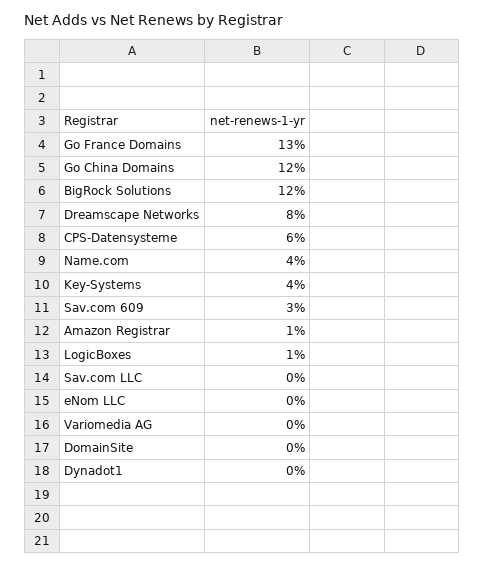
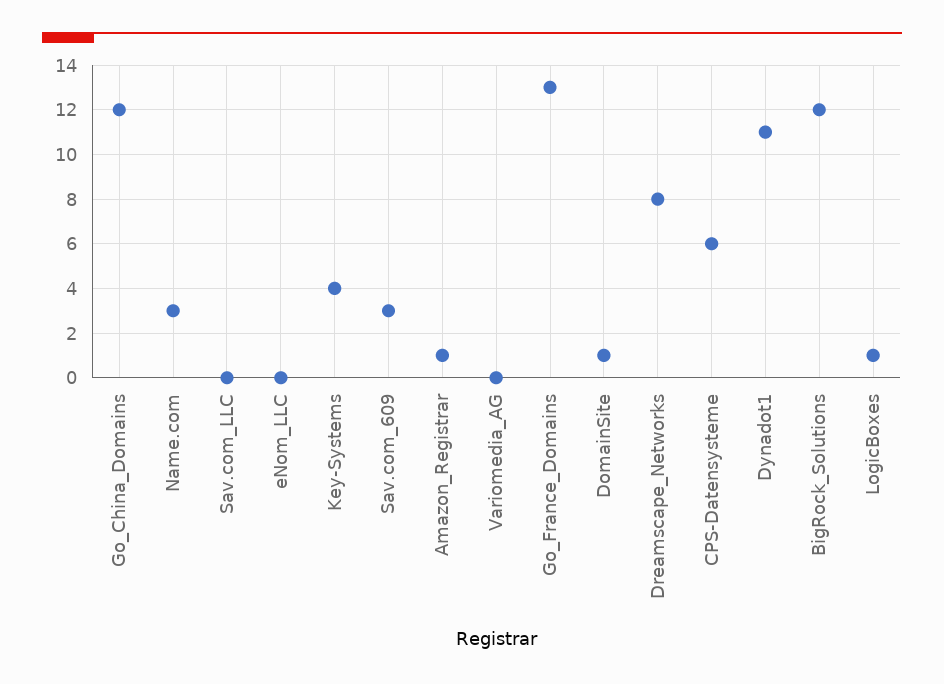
  {
    "Go France Domains": 13,
    "Go China Domains": 12,
    "BigRock Solutions": 12,
    "Dreamscape Networks": 8,
    "CPS-Datensysteme": 6,
-   "Name.com": 4,
+   "Name.com": 3,
    "Key-Systems": 4,
    "Sav.com 609": 3,
    "Amazon Registrar": 1,
    "LogicBoxes": 1,
    "Sav.com LLC": 0,
    "eNom LLC": 0,
    "Variomedia AG": 0,
-   "DomainSite": 0,
+   "DomainSite": 1,
-   "Dynadot1": 0
+   "Dynadot1": 11
  }

